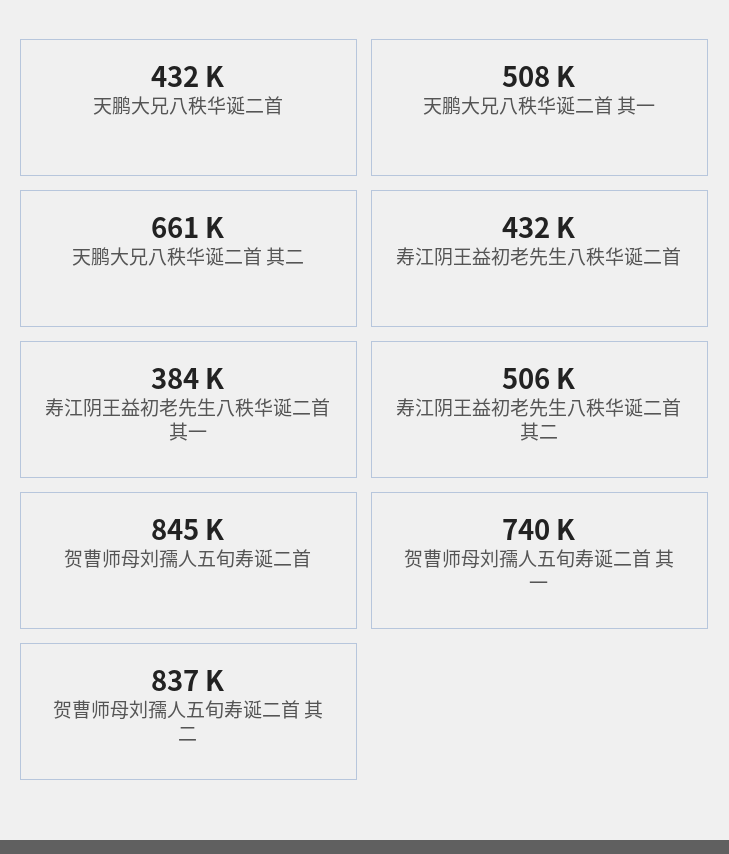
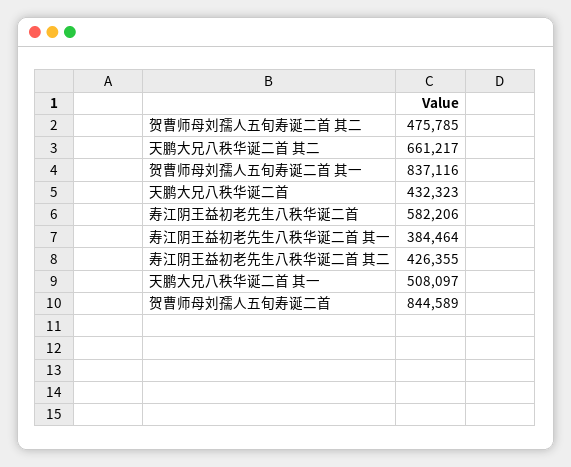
  {
    "天鹏大兄八秩华诞二首": 432323,
    "天鹏大兄八秩华诞二首 其一": 508097,
    "天鹏大兄八秩华诞二首 其二": 661217,
-   "寿江阴王益初老先生八秩华诞二首": 432000,
+   "寿江阴王益初老先生八秩华诞二首": 582206,
    "寿江阴王益初老先生八秩华诞二首 其一": 384464,
-   "寿江阴王益初老先生八秩华诞二首 其二": 506000,
+   "寿江阴王益初老先生八秩华诞二首 其二": 426355,
    "贺曹师母刘孺人五旬寿诞二首": 844589,
-   "贺曹师母刘孺人五旬寿诞二首 其一": 740000,
+   "贺曹师母刘孺人五旬寿诞二首 其一": 837116,
-   "贺曹师母刘孺人五旬寿诞二首 其二": 837000
+   "贺曹师母刘孺人五旬寿诞二首 其二": 475785
  }

